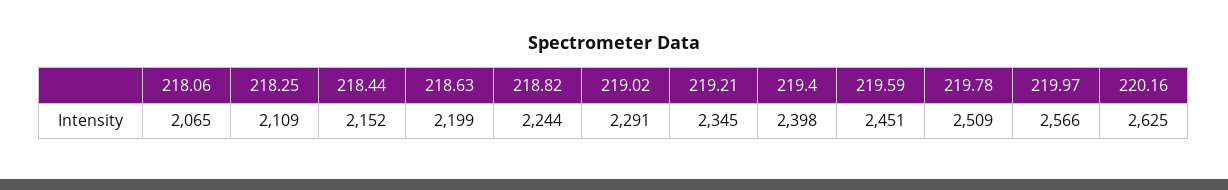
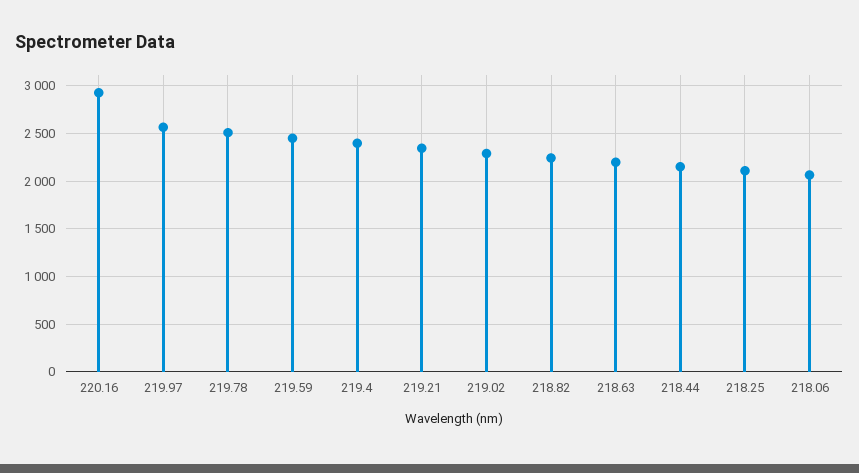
  {
    "218.06": 2065,
    "218.25": 2109,
    "218.44": 2152,
    "218.63": 2199,
    "218.82": 2244,
    "219.02": 2291,
    "219.21": 2345,
    "219.4": 2398,
    "219.59": 2451,
    "219.78": 2509,
    "219.97": 2566,
-   "220.16": 2625
+   "220.16": 2900
  }

